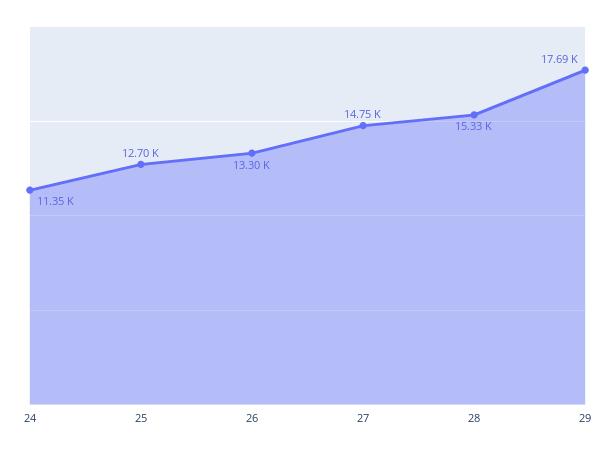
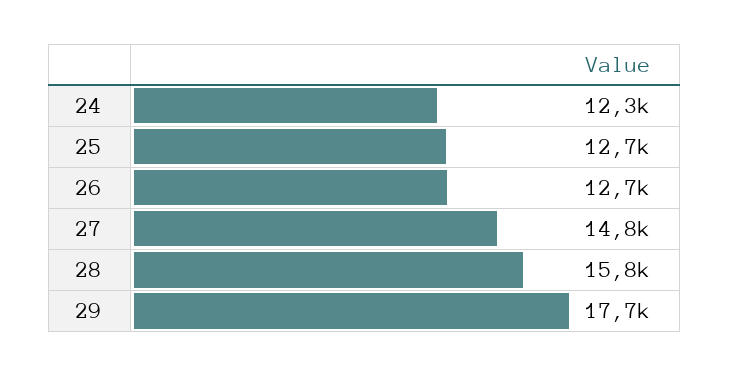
  {
-   "24": 11350,
+   "24": 12300,
    "25": 12700,
-   "26": 13300,
+   "26": 12700,
    "27": 14750,
-   "28": 15330,
+   "28": 15800,
    "29": 17690
  }

